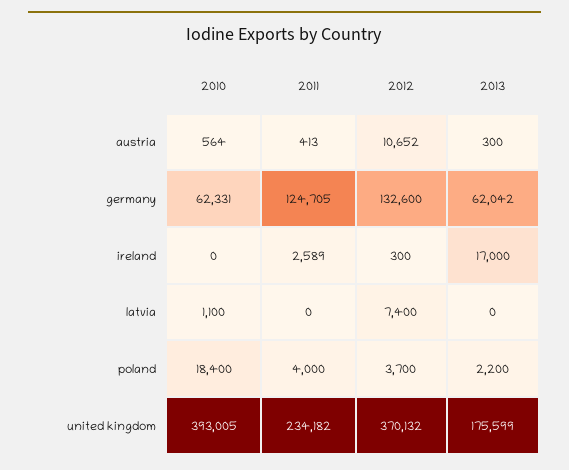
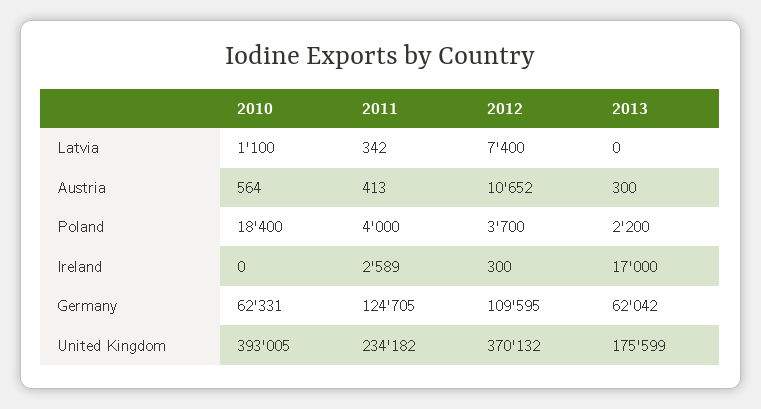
  {
    "2010": {
      "austria": 564,
      "germany": 62331,
      "ireland": 0,
      "latvia": 1100,
      "poland": 18400,
      "united kingdom": 393005
    },
    "2011": {
      "austria": 413,
      "germany": 124705,
      "ireland": 2589,
-     "latvia": 0,
+     "latvia": 342,
      "poland": 4000,
      "united kingdom": 234182
    },
    "2012": {
      "austria": 10652,
-     "germany": 132600,
+     "germany": 109595,
      "ireland": 300,
      "latvia": 7400,
      "poland": 3700,
      "united kingdom": 370132
    },
    "2013": {
      "austria": 300,
      "germany": 62042,
      "ireland": 17000,
      "latvia": 0,
      "poland": 2200,
      "united kingdom": 175599
    }
  }

